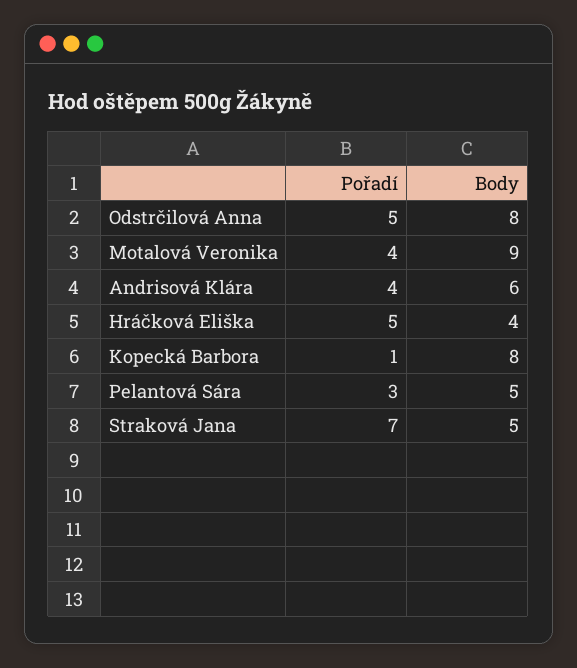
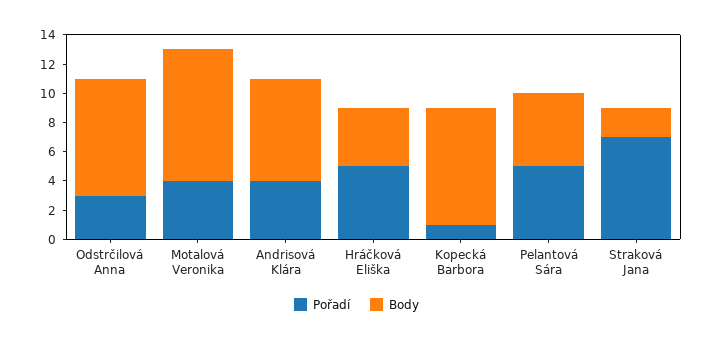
  {
    "Pořadí": {
-     "Odstrčilová Anna": 5,
+     "Odstrčilová Anna": 3,
      "Motalová Veronika": 4,
      "Andrisová Klára": 4,
      "Hráčková Eliška": 5,
      "Kopecká Barbora": 1,
-     "Pelantová Sára": 3,
+     "Pelantová Sára": 5,
      "Straková Jana": 7
    },
    "Body": {
      "Odstrčilová Anna": 8,
      "Motalová Veronika": 9,
-     "Andrisová Klára": 6,
+     "Andrisová Klára": 7,
      "Hráčková Eliška": 4,
      "Kopecká Barbora": 8,
      "Pelantová Sára": 5,
-     "Straková Jana": 5
+     "Straková Jana": 2
    }
  }

